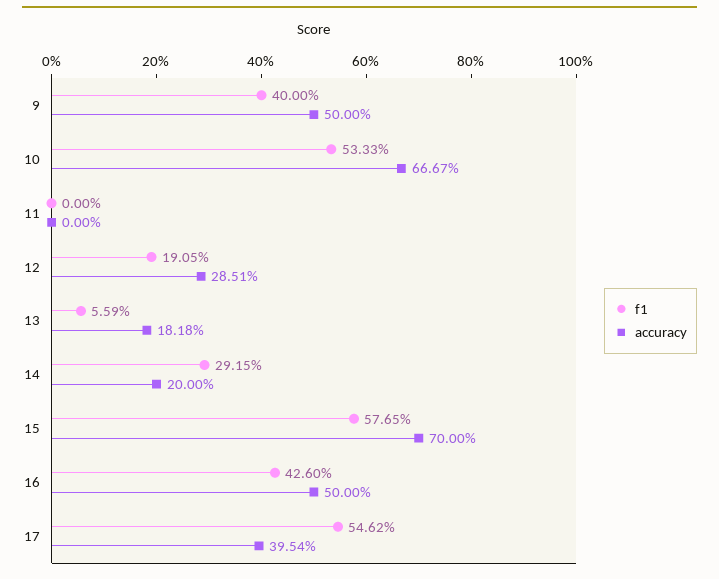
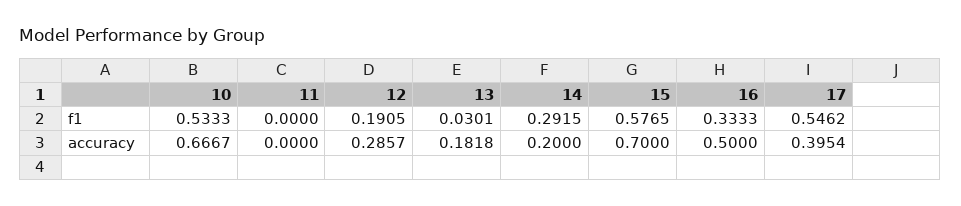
  {
    "f1": {
-     "9": 0.4,
      "10": 0.5333,
      "11": 0,
      "12": 0.1905,
-     "13": 0.0559,
+     "13": 0.0301,
      "14": 0.2915,
      "15": 0.5765,
-     "16": 0.426,
+     "16": 0.3333,
      "17": 0.5462
    },
    "accuracy": {
-     "9": 0.5,
      "10": 0.6667,
      "11": 0,
-     "12": 0.2851,
+     "12": 0.2857,
      "13": 0.1818,
      "14": 0.2,
      "15": 0.7,
      "16": 0.5,
      "17": 0.3954
    }
  }

